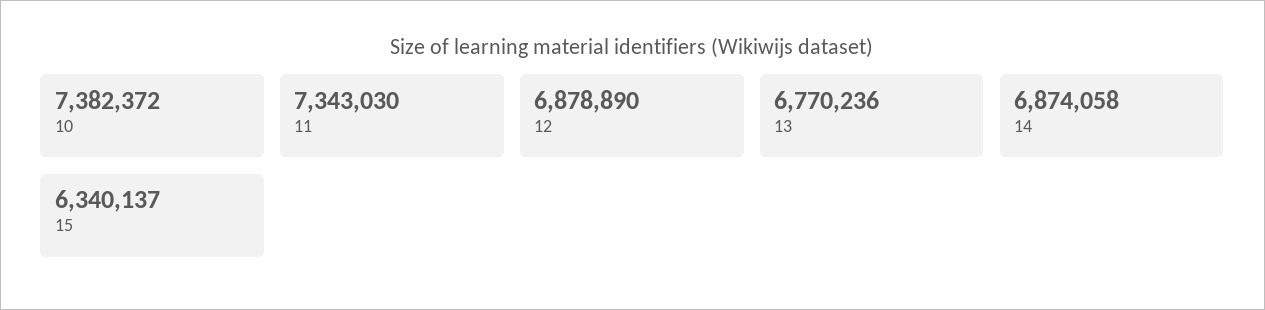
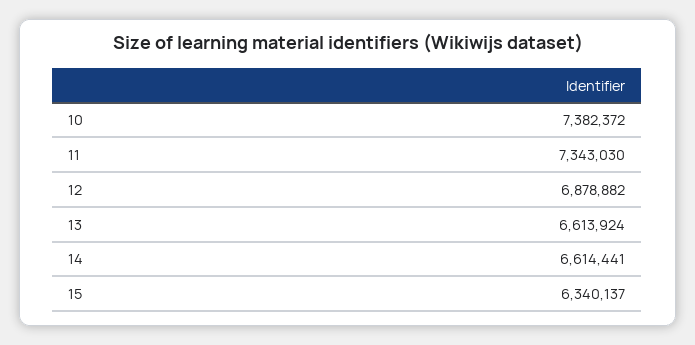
  {
    "10": 7382372,
    "11": 7343030,
-   "12": 6878890,
+   "12": 6878882,
-   "13": 6770236,
+   "13": 6613924,
-   "14": 6874058,
+   "14": 6614441,
    "15": 6340137
  }

